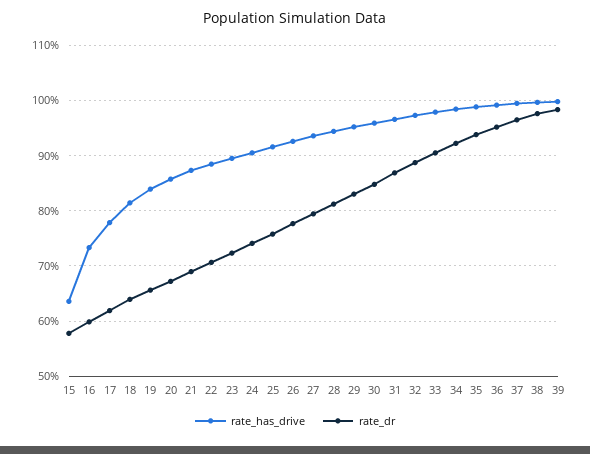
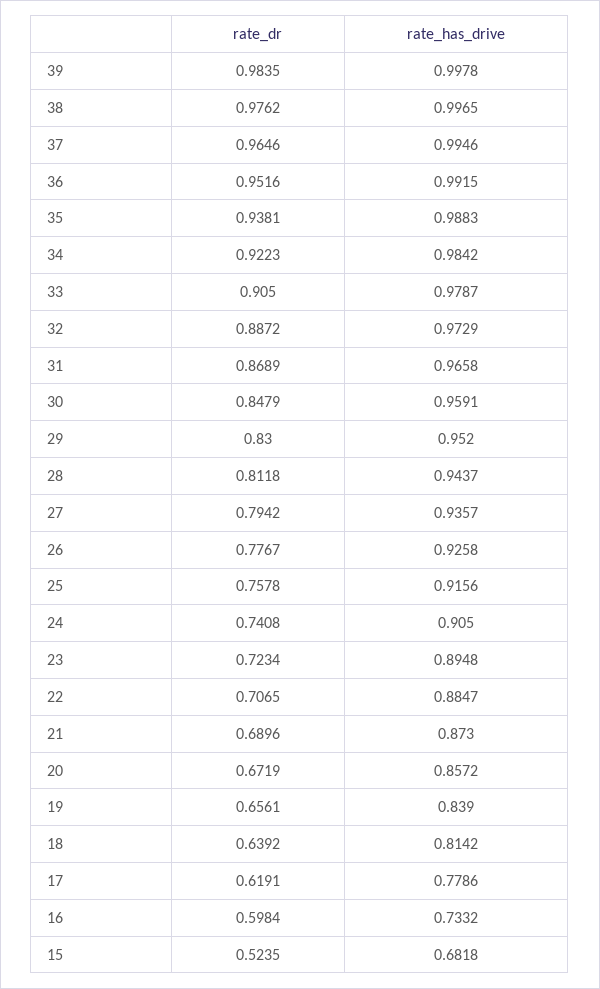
  {
    "rate_has_drive": {
-     "15": 0.64,
+     "15": 0.6818,
      "16": 0.7332,
      "17": 0.7786,
      "18": 0.8142,
      "19": 0.839,
      "20": 0.8572,
      "21": 0.873,
      "22": 0.8847,
      "23": 0.8948,
      "24": 0.905,
      "25": 0.9156,
      "26": 0.9258,
      "27": 0.9357,
      "28": 0.9437,
      "29": 0.952,
      "30": 0.9591,
      "31": 0.9658,
      "32": 0.9729,
      "33": 0.9787,
      "34": 0.9842,
      "35": 0.9883,
      "36": 0.9915,
      "37": 0.9946,
      "38": 0.9965,
      "39": 0.9978
    },
    "rate_dr": {
-     "15": 0.58,
+     "15": 0.5235,
      "16": 0.5984,
      "17": 0.6191,
      "18": 0.6392,
      "19": 0.6561,
      "20": 0.6719,
      "21": 0.6896,
      "22": 0.7065,
      "23": 0.7234,
      "24": 0.7408,
      "25": 0.7578,
      "26": 0.7767,
      "27": 0.7942,
      "28": 0.8118,
      "29": 0.83,
      "30": 0.8479,
      "31": 0.8689,
      "32": 0.8872,
      "33": 0.905,
      "34": 0.9223,
      "35": 0.9381,
      "36": 0.9516,
      "37": 0.9646,
      "38": 0.9762,
      "39": 0.9835
    }
  }

